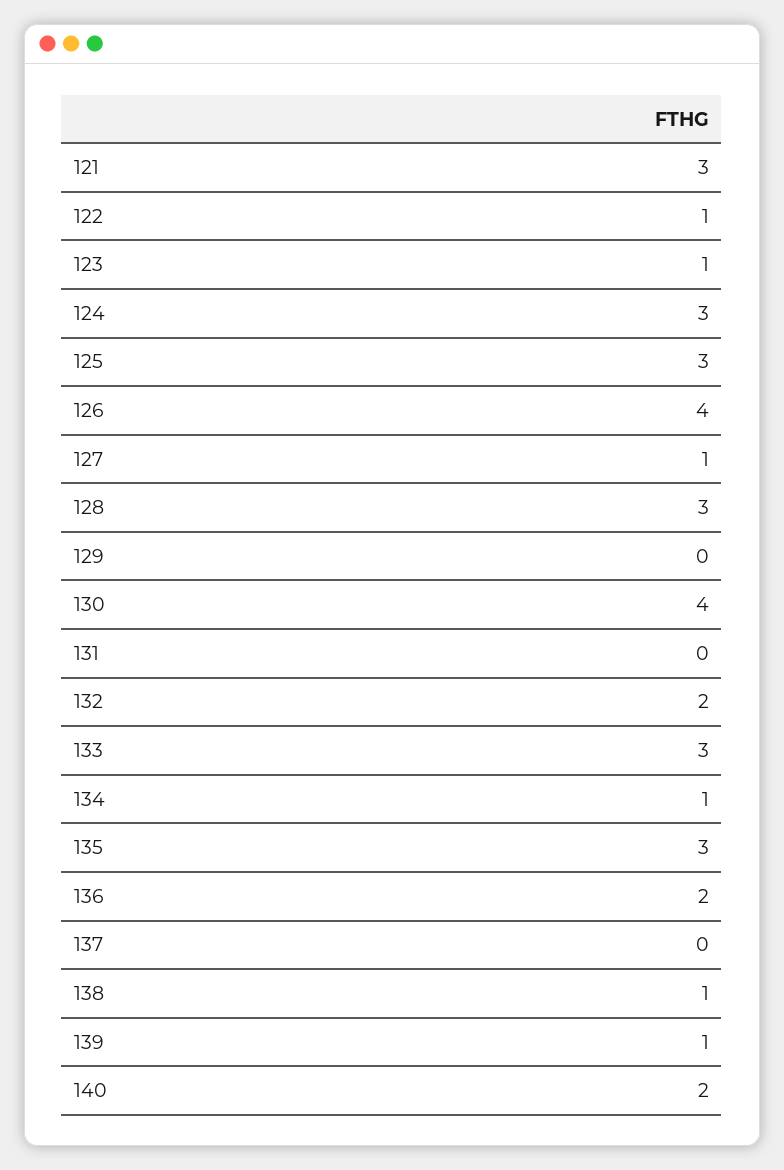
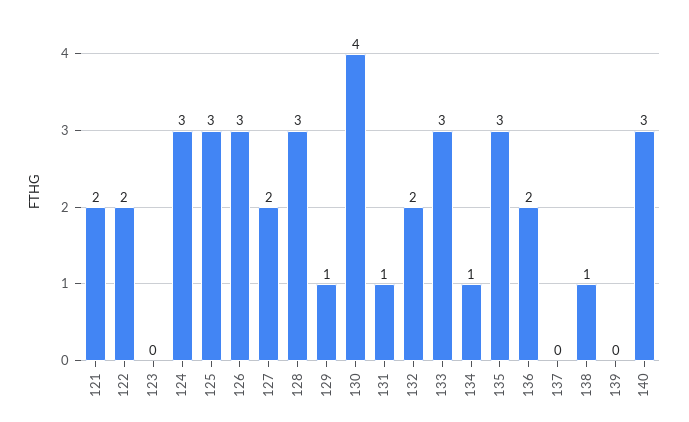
  {
-   "121": 3,
+   "121": 2,
-   "122": 1,
+   "122": 2,
-   "123": 1,
+   "123": 0,
    "124": 3,
    "125": 3,
-   "126": 4,
+   "126": 3,
-   "127": 1,
+   "127": 2,
    "128": 3,
-   "129": 0,
+   "129": 1,
    "130": 4,
-   "131": 0,
+   "131": 1,
    "132": 2,
    "133": 3,
    "134": 1,
    "135": 3,
    "136": 2,
    "137": 0,
    "138": 1,
-   "139": 1,
+   "139": 0,
-   "140": 2
+   "140": 3
  }

